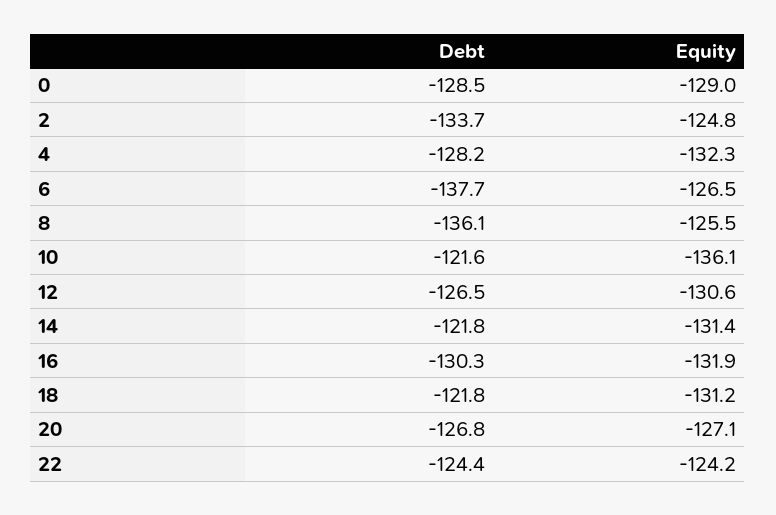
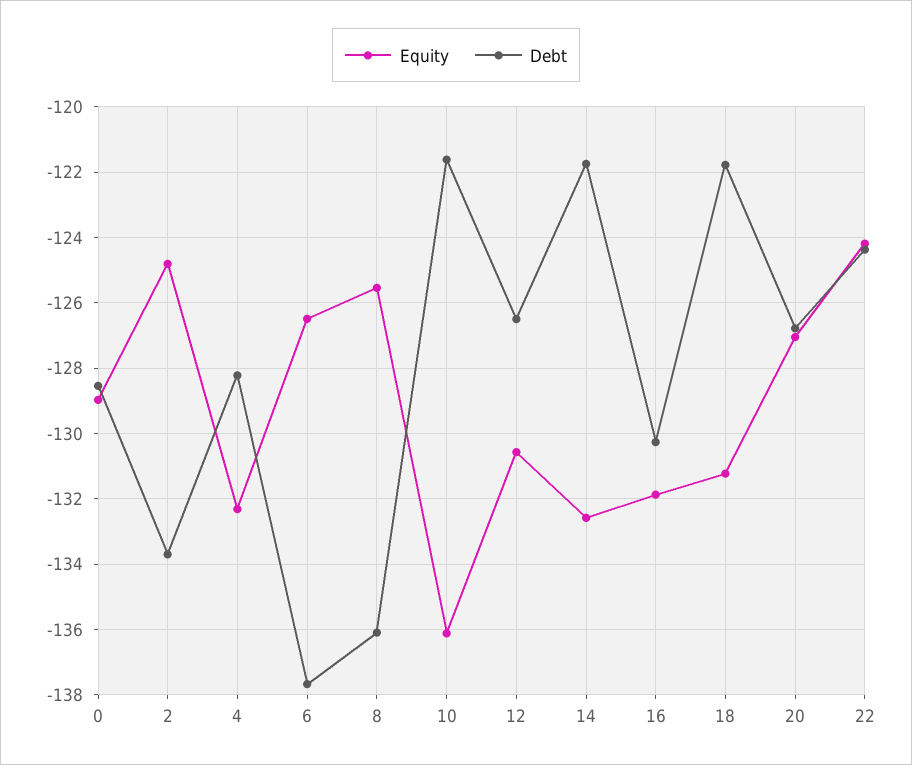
  {
    "Debt": {
      "0": -128.5,
      "2": -133.7,
      "4": -128.2,
      "6": -137.7,
      "8": -136.1,
      "10": -121.6,
      "12": -126.5,
      "14": -121.8,
      "16": -130.3,
      "18": -121.8,
      "20": -126.8,
      "22": -124.4
    },
    "Equity": {
      "0": -129,
      "2": -124.8,
      "4": -132.3,
      "6": -126.5,
      "8": -125.5,
      "10": -136.1,
      "12": -130.6,
-     "14": -131.4,
+     "14": -132.6,
      "16": -131.9,
      "18": -131.2,
      "20": -127.1,
      "22": -124.2
    }
  }

